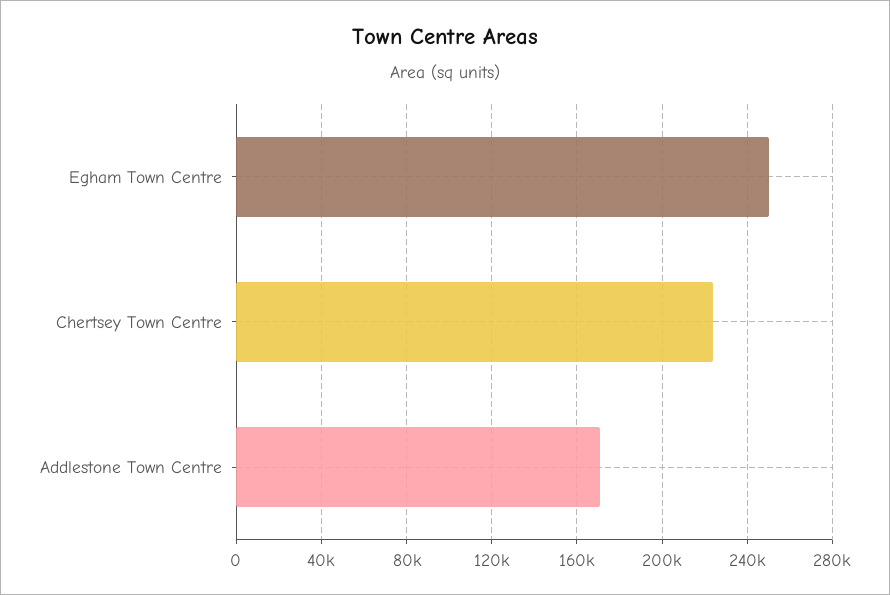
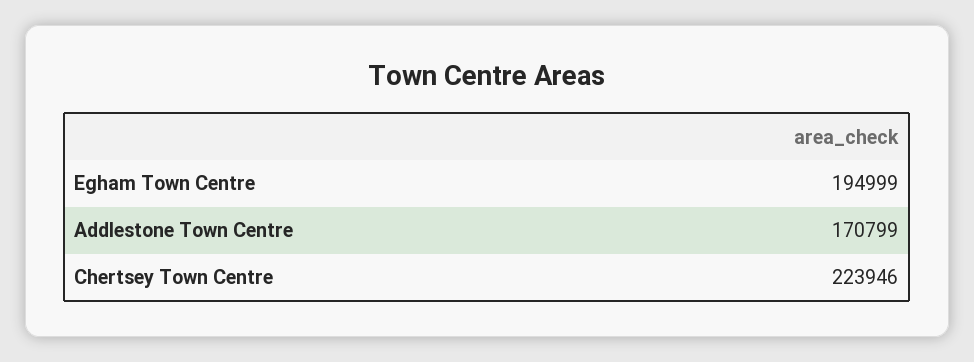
  {
-   "Egham Town Centre": 250000,
+   "Egham Town Centre": 194999,
    "Chertsey Town Centre": 223946,
    "Addlestone Town Centre": 170799
  }

